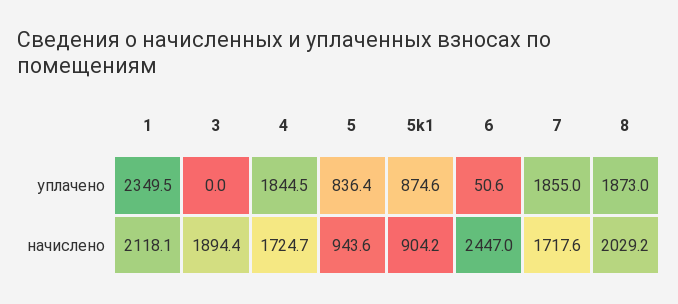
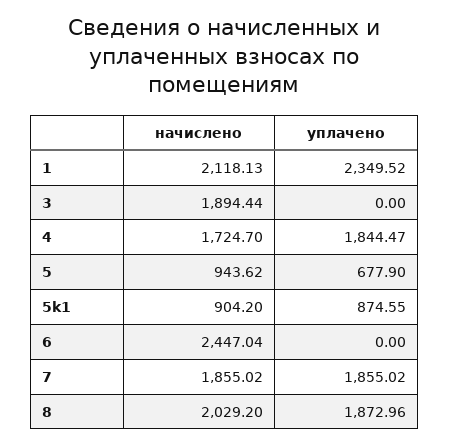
  {
    "1": {
      "уплачено": 2349.52,
      "начислено": 2118.13
    },
    "3": {
      "уплачено": 0,
      "начислено": 1894.44
    },
    "4": {
      "уплачено": 1844.47,
      "начислено": 1724.7
    },
    "5": {
-     "уплачено": 836.4,
+     "уплачено": 677.9,
      "начислено": 943.62
    },
    "5k1": {
      "уплачено": 874.55,
      "начислено": 904.2
    },
    "6": {
-     "уплачено": 50.6,
+     "уплачено": 0,
      "начислено": 2447.04
    },
    "7": {
      "уплачено": 1855.02,
-     "начислено": 1717.6
+     "начислено": 1855.02
    },
    "8": {
      "уплачено": 1872.96,
      "начислено": 2029.2
    }
  }

